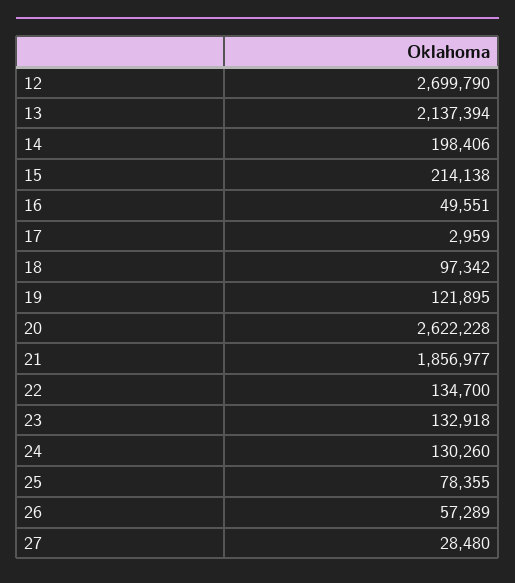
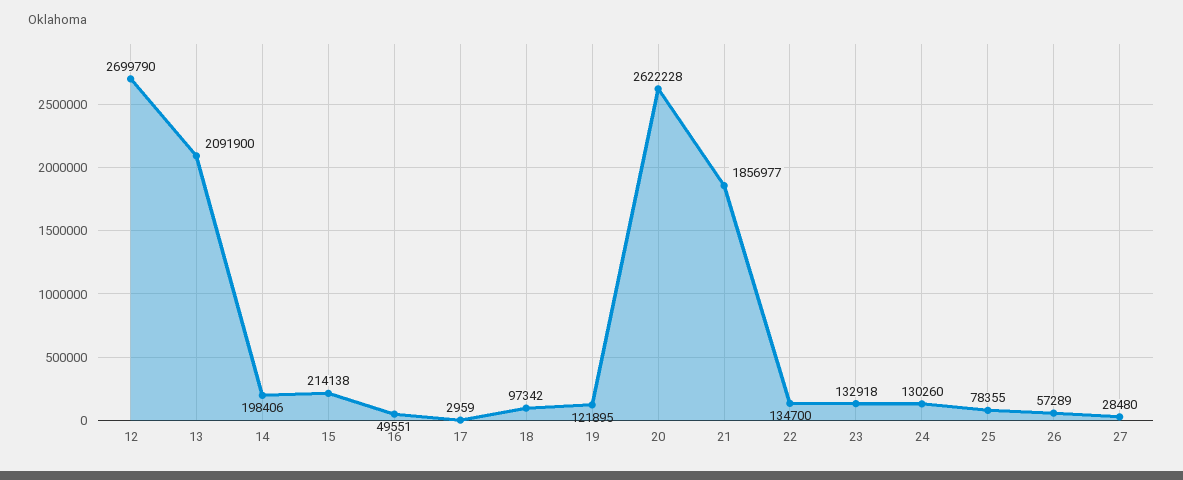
  {
    "12": 2699790,
-   "13": 2137394,
+   "13": 2091900,
    "14": 198406,
    "15": 214138,
    "16": 49551,
    "17": 2959,
    "18": 97342,
    "19": 121895,
    "20": 2622228,
    "21": 1856977,
    "22": 134700,
    "23": 132918,
    "24": 130260,
    "25": 78355,
    "26": 57289,
    "27": 28480
  }

